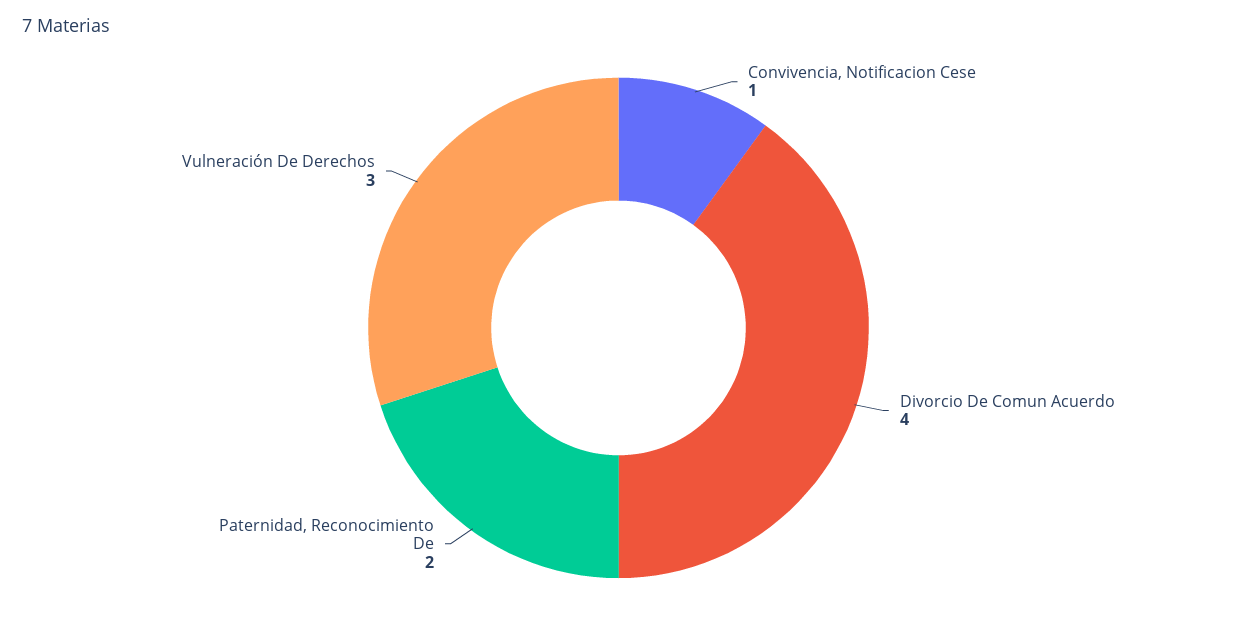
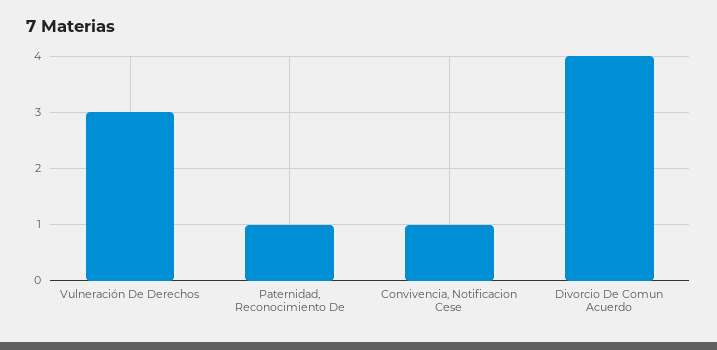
  {
    "Convivencia, Notificacion Cese": 1,
    "Divorcio De Comun Acuerdo": 4,
-   "Paternidad, Reconocimiento De": 2,
+   "Paternidad, Reconocimiento De": 1,
    "Vulneración De Derechos": 3
  }

